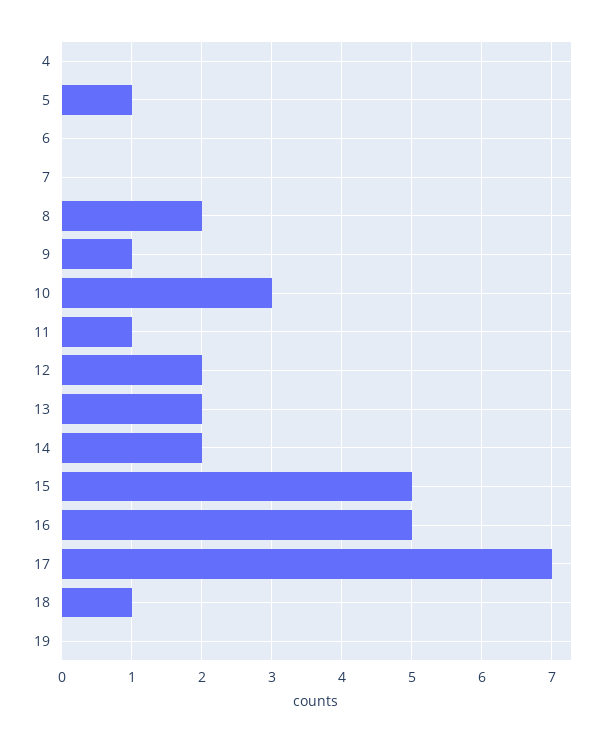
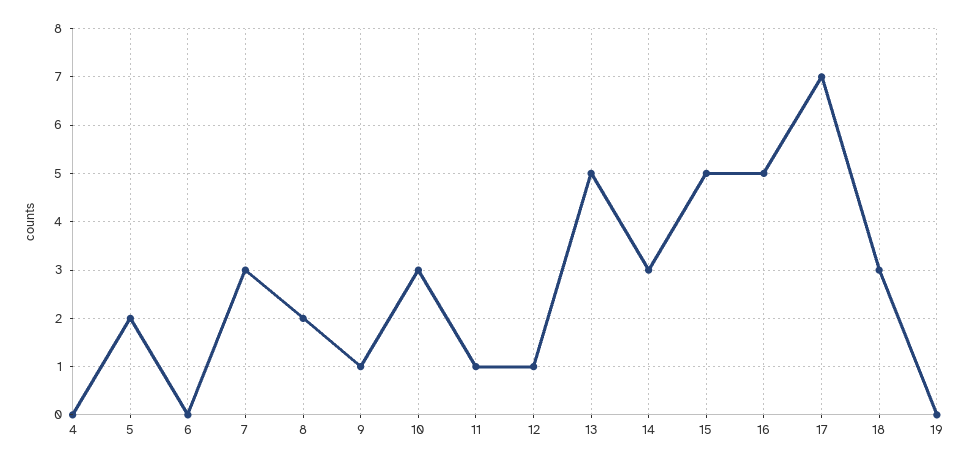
  {
    "4": 0,
-   "5": 1,
+   "5": 2,
    "6": 0,
-   "7": 0,
+   "7": 3,
    "8": 2,
    "9": 1,
    "10": 3,
    "11": 1,
-   "12": 2,
+   "12": 1,
-   "13": 2,
+   "13": 5,
-   "14": 2,
+   "14": 3,
    "15": 5,
    "16": 5,
    "17": 7,
-   "18": 1,
+   "18": 3,
    "19": 0
  }

